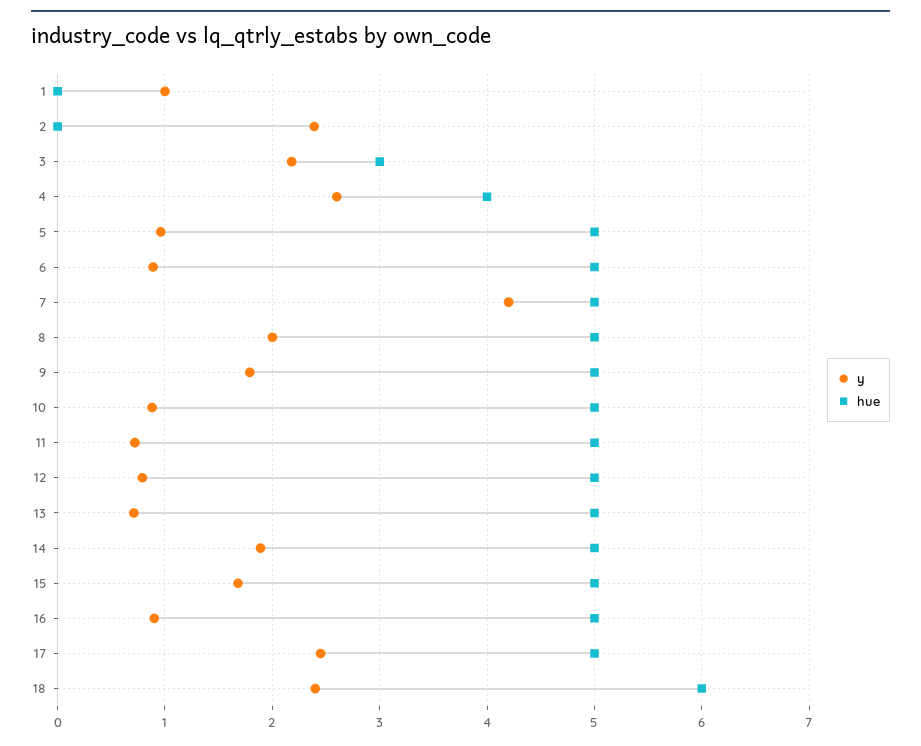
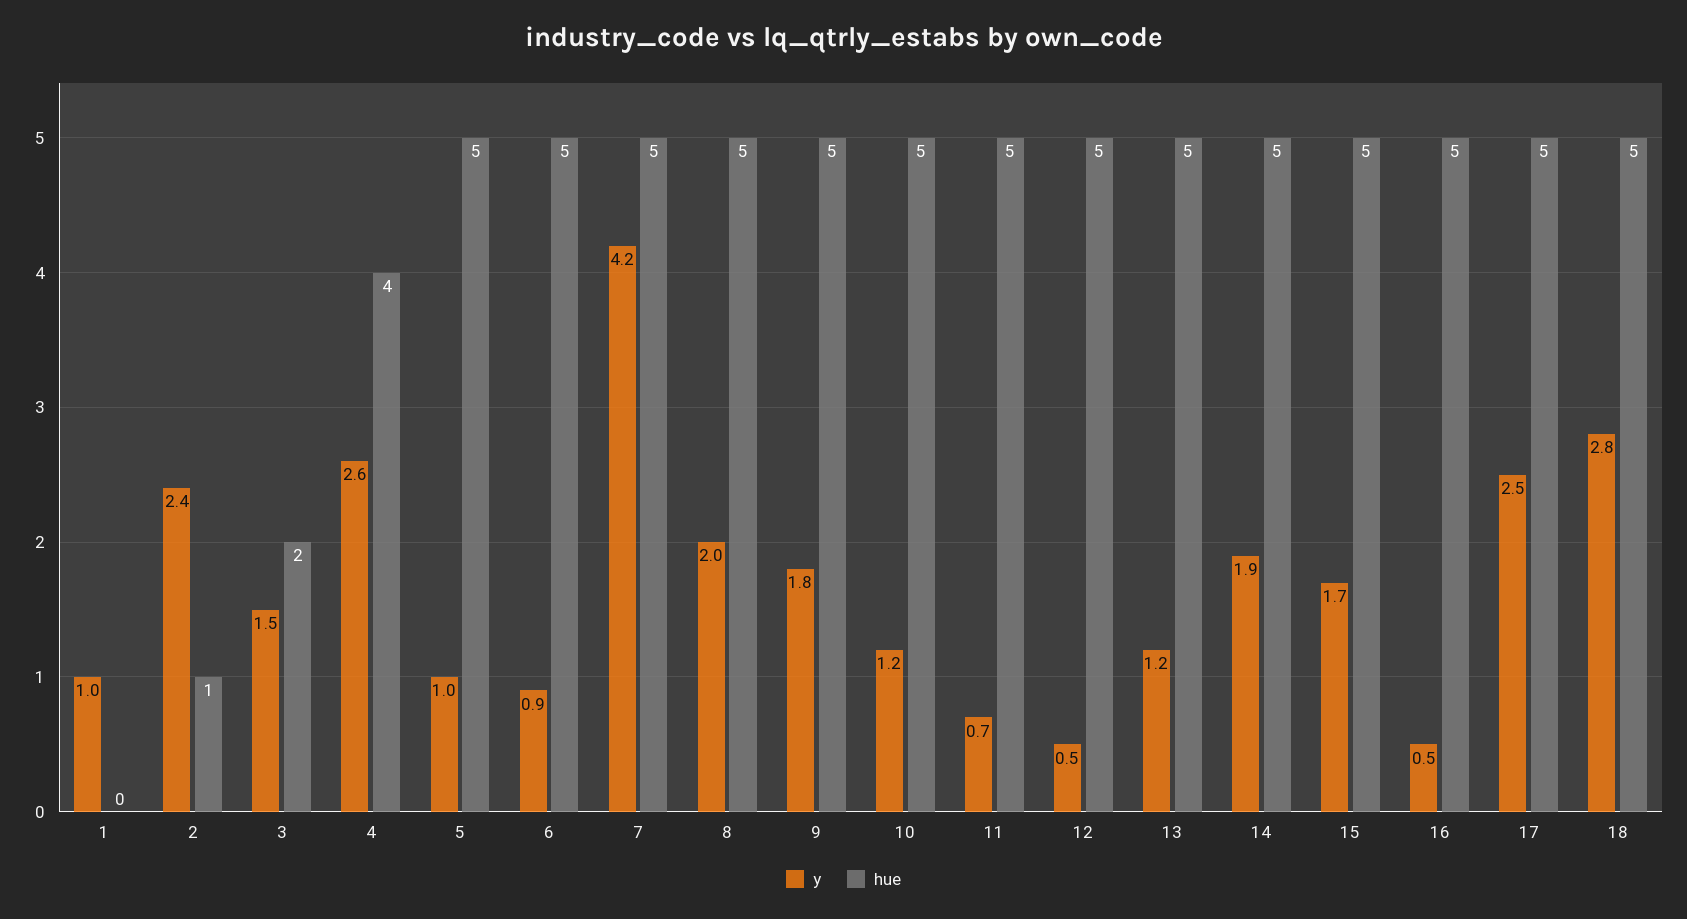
  {
    "y": {
      "1": 1,
      "2": 2.4,
-     "3": 2.2,
+     "3": 1.5,
      "4": 2.6,
      "5": 1,
      "6": 0.9,
      "7": 4.2,
      "8": 2,
      "9": 1.8,
-     "10": 0.9,
+     "10": 1.2,
      "11": 0.7,
-     "12": 0.8,
+     "12": 0.5,
-     "13": 0.7,
+     "13": 1.2,
      "14": 1.9,
      "15": 1.7,
-     "16": 0.9,
+     "16": 0.5,
      "17": 2.5,
-     "18": 2.4
+     "18": 2.8
    },
    "hue": {
      "1": 0,
-     "2": 0,
+     "2": 1,
-     "3": 3,
+     "3": 2,
      "4": 4,
      "5": 5,
      "6": 5,
      "7": 5,
      "8": 5,
      "9": 5,
      "10": 5,
      "11": 5,
      "12": 5,
      "13": 5,
      "14": 5,
      "15": 5,
      "16": 5,
      "17": 5,
-     "18": 6
+     "18": 5
    }
  }

